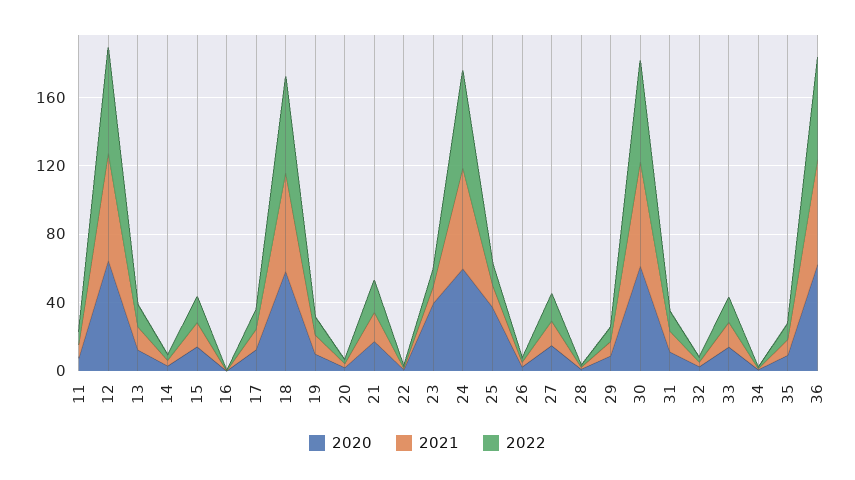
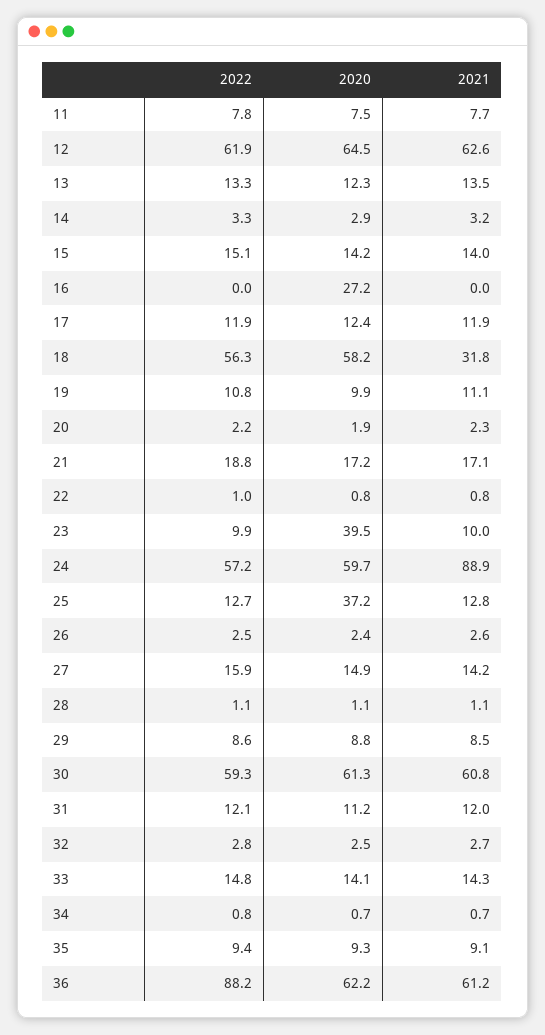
  {
    "2020": {
      "11": 7.5,
      "12": 64.5,
      "13": 12.3,
      "14": 2.9,
      "15": 14.2,
-     "16": 0,
+     "16": 27.2,
      "17": 12.4,
      "18": 58.2,
      "19": 9.9,
      "20": 1.9,
      "21": 17.2,
      "22": 0.8,
      "23": 39.5,
      "24": 59.7,
      "25": 37.2,
      "26": 2.4,
      "27": 14.9,
      "28": 1.1,
      "29": 8.8,
      "30": 61.3,
      "31": 11.2,
      "32": 2.5,
      "33": 14.1,
      "34": 0.7,
      "35": 9.3,
      "36": 62.2
    },
    "2021": {
      "11": 7.7,
      "12": 62.6,
      "13": 13.5,
      "14": 3.2,
      "15": 14,
      "16": 0,
      "17": 11.9,
-     "18": 60,
+     "18": 31.8,
      "19": 11.1,
      "20": 2.3,
      "21": 17.1,
      "22": 0.8,
      "23": 10,
-     "24": 60,
+     "24": 88.9,
      "25": 12.8,
      "26": 2.6,
      "27": 14.2,
      "28": 1.1,
      "29": 8.5,
      "30": 60.8,
      "31": 12,
      "32": 2.7,
      "33": 14.3,
      "34": 0.7,
      "35": 9.1,
      "36": 61.2
    },
    "2022": {
      "11": 7.8,
      "12": 61.9,
      "13": 13.3,
      "14": 3.3,
      "15": 15.1,
      "16": 0,
      "17": 11.9,
      "18": 56.3,
      "19": 10.8,
      "20": 2.2,
      "21": 18.8,
      "22": 1,
      "23": 9.9,
      "24": 57.2,
      "25": 12.7,
      "26": 2.5,
      "27": 15.9,
      "28": 1.1,
      "29": 8.6,
      "30": 59.3,
      "31": 12.1,
      "32": 2.8,
      "33": 14.8,
      "34": 0.8,
      "35": 9.4,
-     "36": 60
+     "36": 88.2
    }
  }

